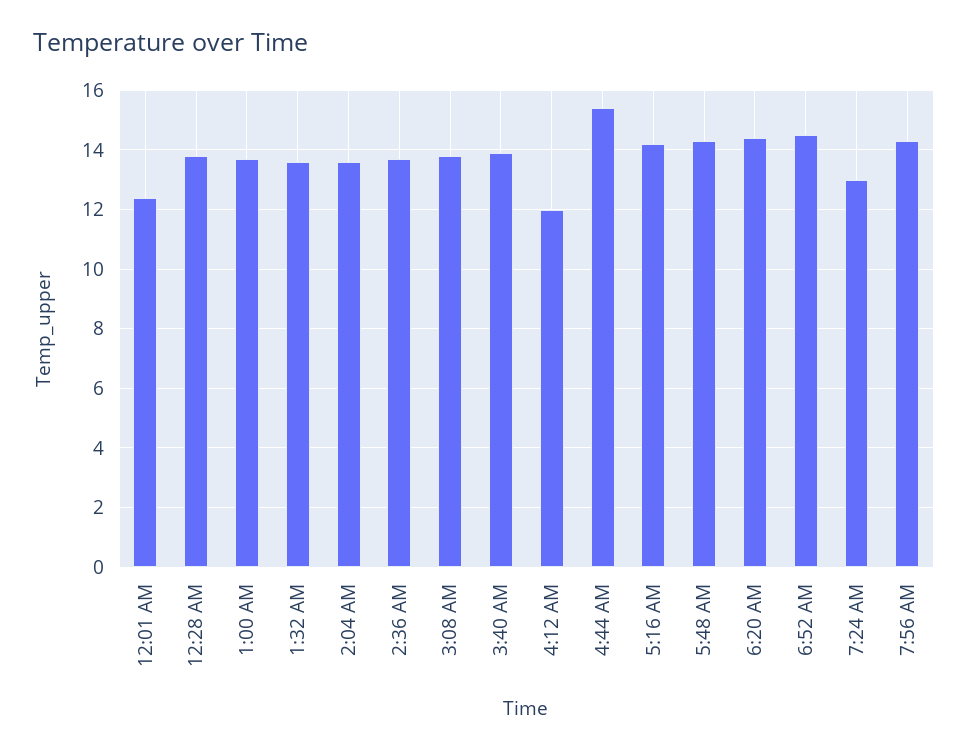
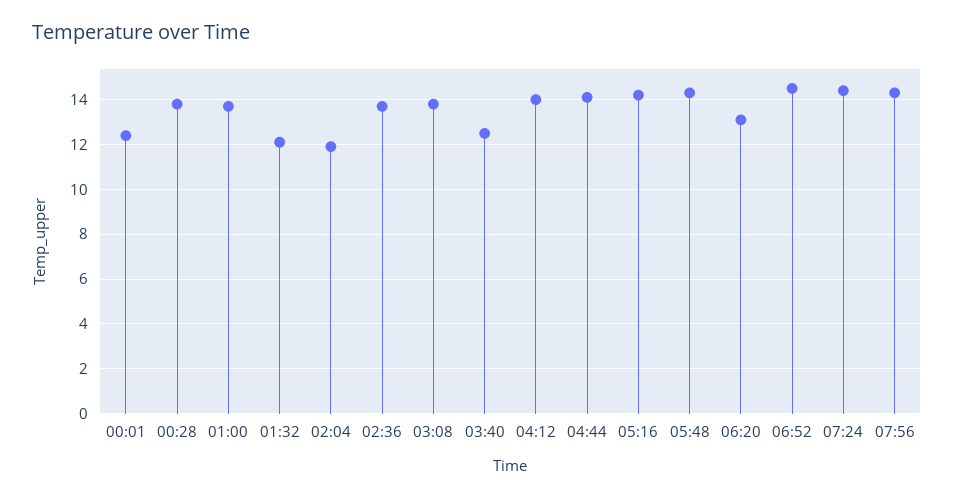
  {
    "12:01 AM": 12.5,
    "12:28 AM": 14,
    "1:00 AM": 13.5,
-   "1:32 AM": 13.5,
+   "1:32 AM": 12,
-   "2:04 AM": 13.5,
+   "2:04 AM": 12,
    "2:36 AM": 13.5,
    "3:08 AM": 14,
-   "3:40 AM": 14,
+   "3:40 AM": 12.5,
-   "4:12 AM": 12,
+   "4:12 AM": 14,
-   "4:44 AM": 15.5,
+   "4:44 AM": 14,
    "5:16 AM": 14,
    "5:48 AM": 14.5,
-   "6:20 AM": 14.5,
+   "6:20 AM": 13,
    "6:52 AM": 14.5,
-   "7:24 AM": 13,
+   "7:24 AM": 14.5,
    "7:56 AM": 14.5
  }

